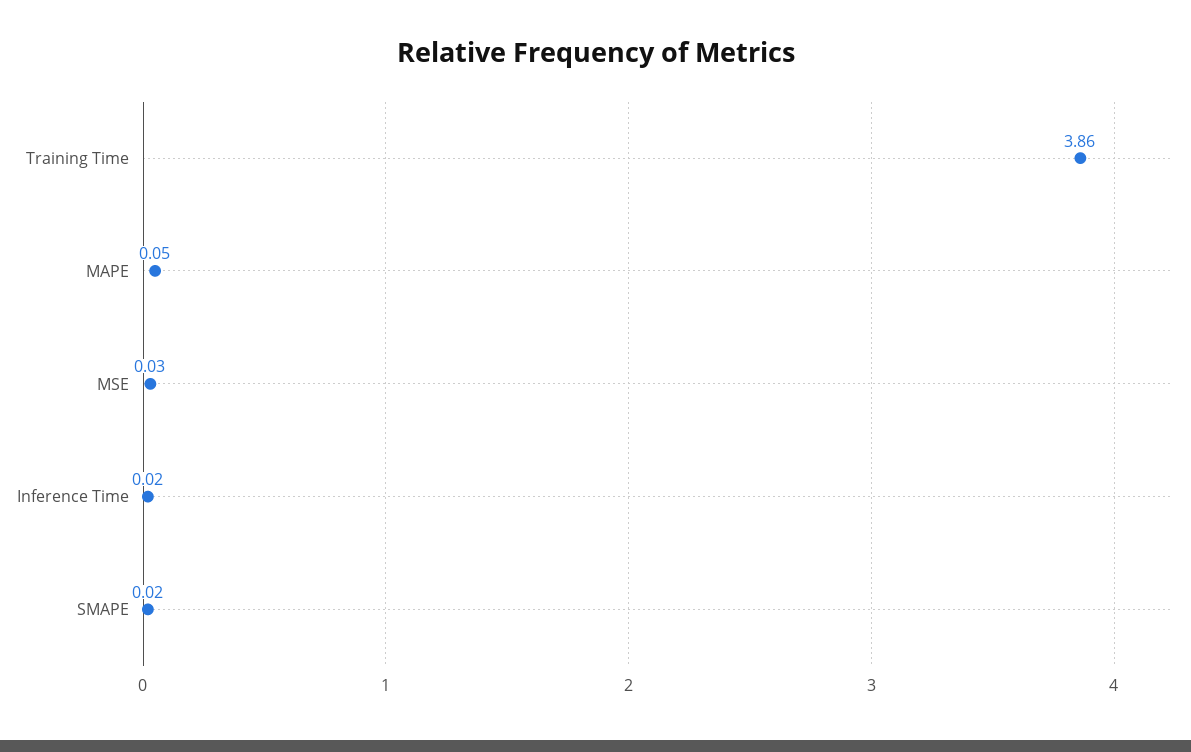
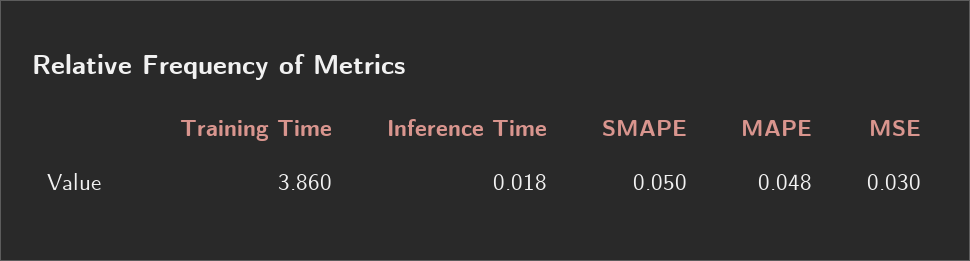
  {
    "Training Time": 3.86,
    "MAPE": 0.048,
    "MSE": 0.03,
    "Inference Time": 0.018,
-   "SMAPE": 0.02
+   "SMAPE": 0.05
  }

